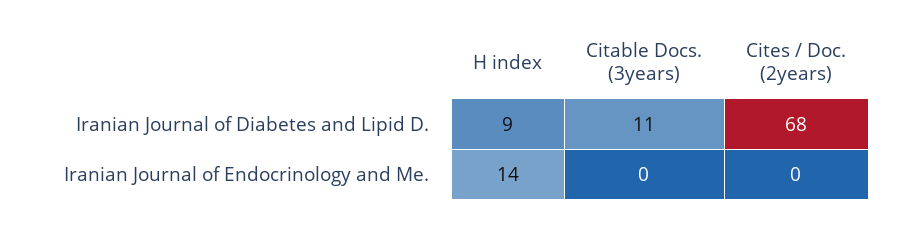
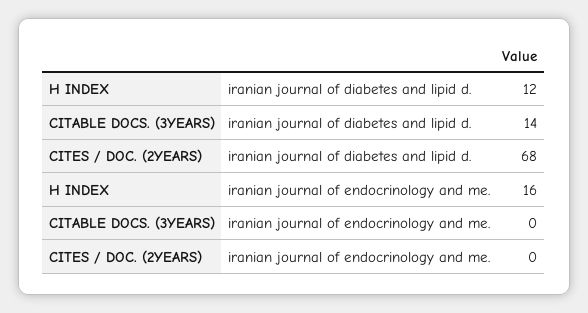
  {
    "H index": {
-     "Iranian Journal of Diabetes and Lipid D.": 9,
+     "Iranian Journal of Diabetes and Lipid D.": 12,
-     "Iranian Journal of Endocrinology and Me.": 14
+     "Iranian Journal of Endocrinology and Me.": 16
    },
    "Citable Docs. (3years)": {
-     "Iranian Journal of Diabetes and Lipid D.": 11,
+     "Iranian Journal of Diabetes and Lipid D.": 14,
      "Iranian Journal of Endocrinology and Me.": 0
    },
    "Cites / Doc. (2years)": {
      "Iranian Journal of Diabetes and Lipid D.": 68,
      "Iranian Journal of Endocrinology and Me.": 0
    }
  }

